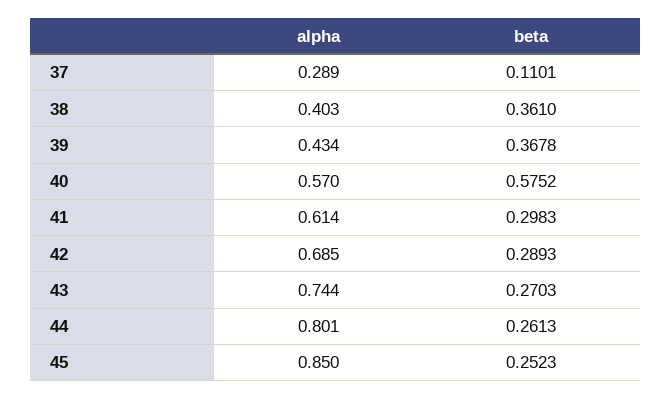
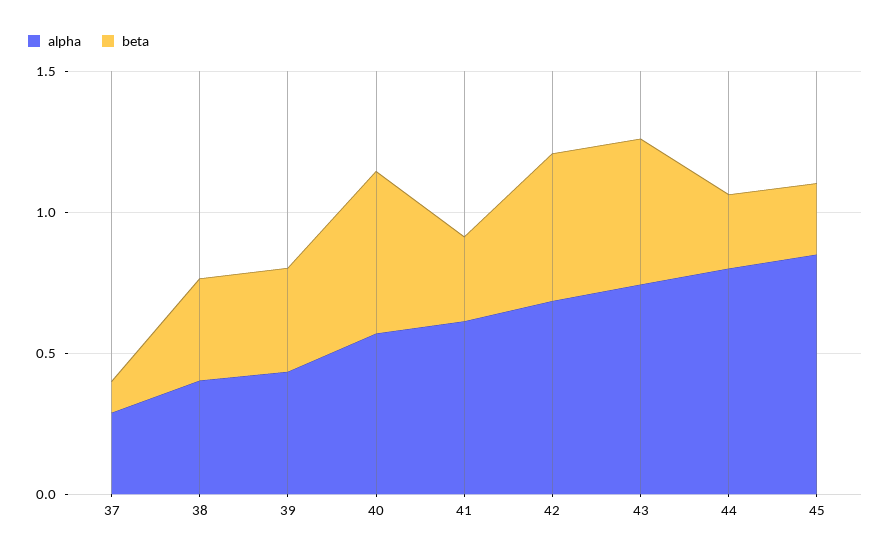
  {
    "alpha": {
      "37": 0.289,
      "38": 0.403,
      "39": 0.434,
      "40": 0.57,
      "41": 0.614,
      "42": 0.685,
      "43": 0.744,
      "44": 0.801,
      "45": 0.85
    },
    "beta": {
      "37": 0.1101,
      "38": 0.361,
      "39": 0.3678,
      "40": 0.5752,
      "41": 0.2983,
-     "42": 0.2893,
+     "42": 0.5,
-     "43": 0.2703,
+     "43": 0.5,
      "44": 0.2613,
      "45": 0.2523
    }
  }

